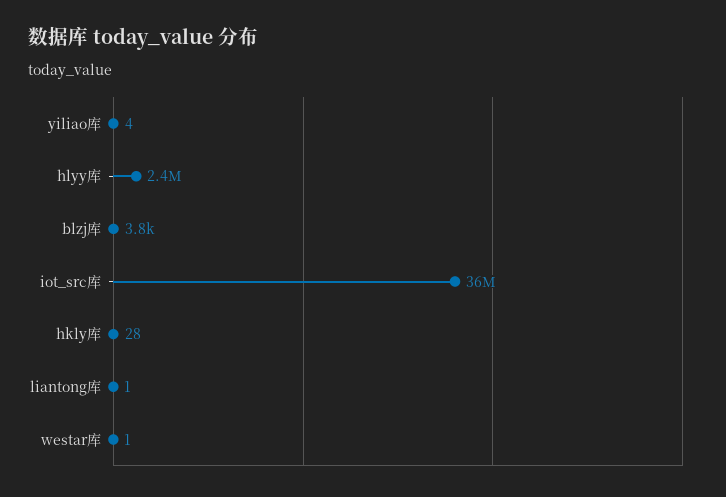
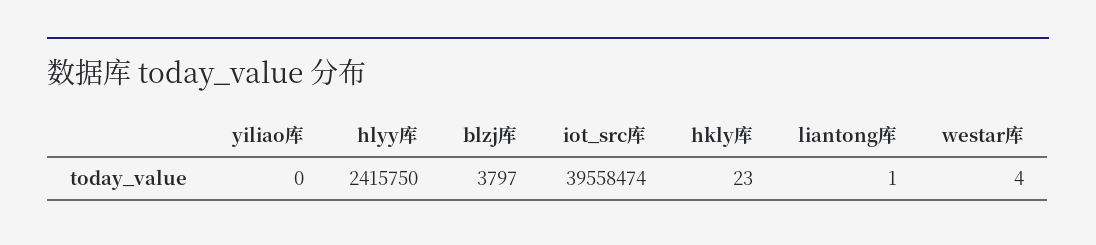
  {
-   "yiliao库": 4,
+   "yiliao库": 0,
    "hlyy库": 2415750,
    "blzj库": 3797,
-   "iot_src库": 36000000,
+   "iot_src库": 39558474,
-   "hkly库": 28,
+   "hkly库": 23,
    "liantong库": 1,
-   "westar库": 1
+   "westar库": 4
  }

